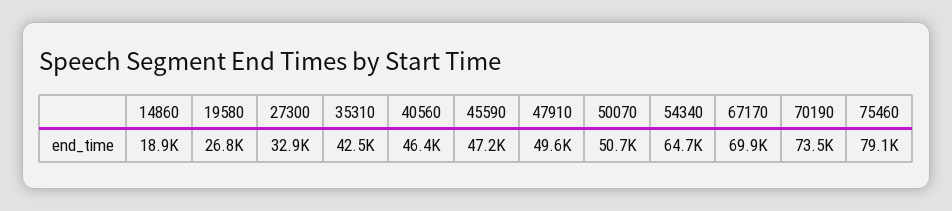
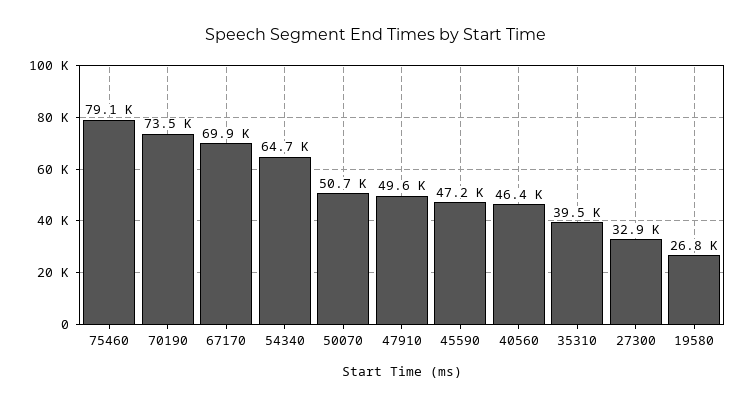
  {
-   "14860": 18900,
    "19580": 26800,
    "27300": 32900,
-   "35310": 42500,
+   "35310": 39500,
    "40560": 46400,
    "45590": 47200,
    "47910": 49600,
    "50070": 50700,
    "54340": 64700,
    "67170": 69900,
    "70190": 73500,
    "75460": 79100
  }

